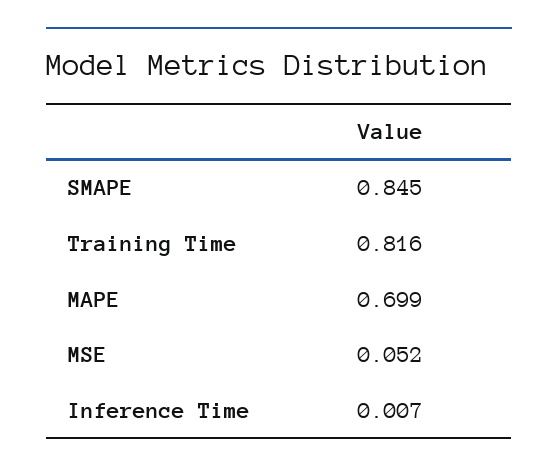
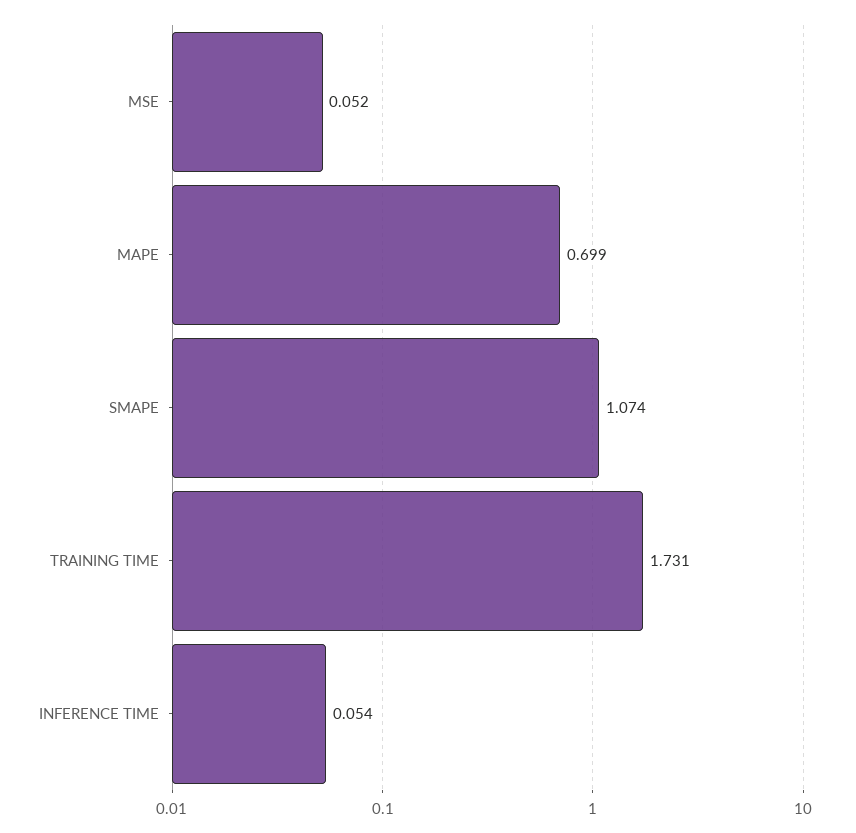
  {
-   "SMAPE": 0.845,
+   "SMAPE": 1.074,
-   "Training Time": 0.816,
+   "Training Time": 1.731,
    "MAPE": 0.699,
    "MSE": 0.052,
-   "Inference Time": 0.007
+   "Inference Time": 0.054
  }

